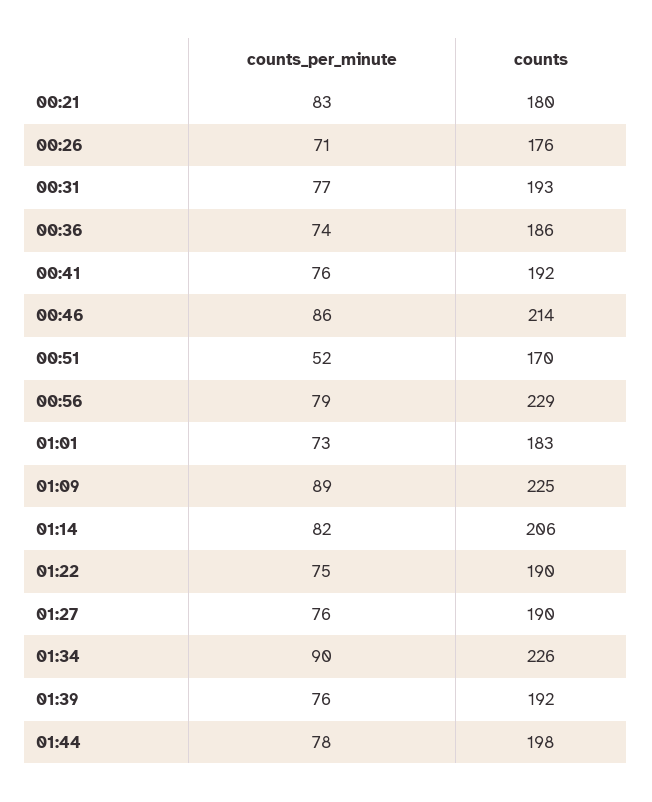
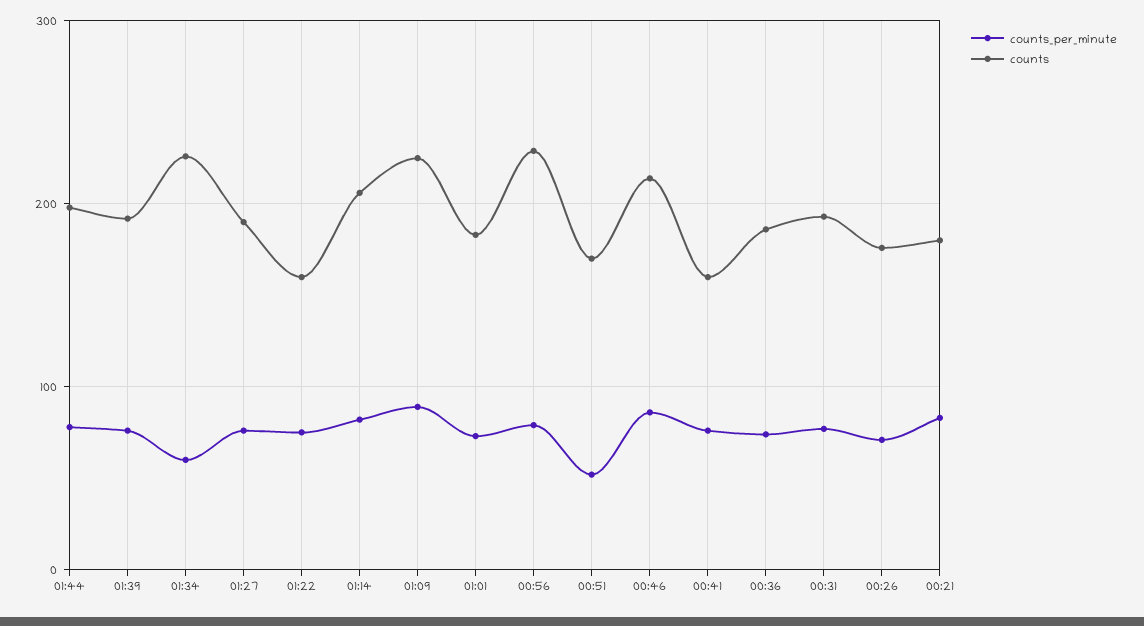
  {
    "counts_per_minute": {
      "00:21": 83,
      "00:26": 71,
      "00:31": 77,
      "00:36": 74,
      "00:41": 76,
      "00:46": 86,
      "00:51": 52,
      "00:56": 79,
      "01:01": 73,
      "01:09": 89,
      "01:14": 82,
      "01:22": 75,
      "01:27": 76,
-     "01:34": 90,
+     "01:34": 60,
      "01:39": 76,
      "01:44": 78
    },
    "counts": {
      "00:21": 180,
      "00:26": 176,
      "00:31": 193,
      "00:36": 186,
-     "00:41": 192,
+     "00:41": 160,
      "00:46": 214,
      "00:51": 170,
      "00:56": 229,
      "01:01": 183,
      "01:09": 225,
      "01:14": 206,
-     "01:22": 190,
+     "01:22": 160,
      "01:27": 190,
      "01:34": 226,
      "01:39": 192,
      "01:44": 198
    }
  }

